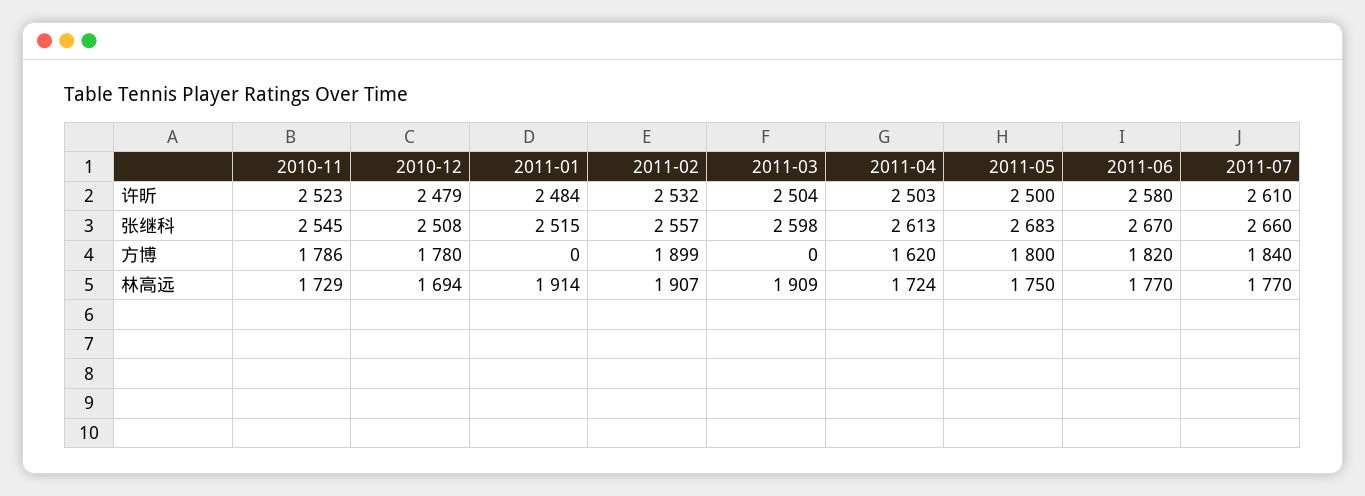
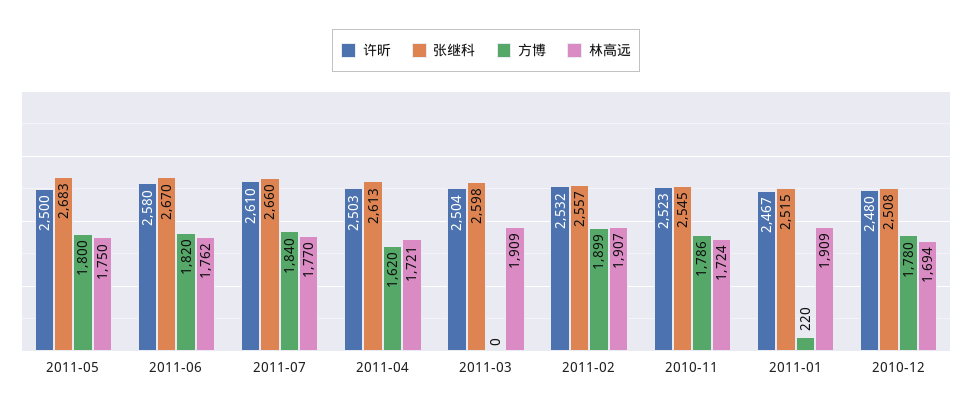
  {
    "许昕": {
      "2010-11": 2523,
-     "2010-12": 2479,
+     "2010-12": 2480,
-     "2011-01": 2484,
+     "2011-01": 2467,
      "2011-02": 2532,
      "2011-03": 2504,
      "2011-04": 2503,
      "2011-05": 2500,
      "2011-06": 2580,
      "2011-07": 2610
    },
    "张继科": {
      "2010-11": 2545,
      "2010-12": 2508,
      "2011-01": 2515,
      "2011-02": 2557,
      "2011-03": 2598,
      "2011-04": 2613,
      "2011-05": 2683,
      "2011-06": 2670,
      "2011-07": 2660
    },
    "方博": {
      "2010-11": 1786,
      "2010-12": 1780,
-     "2011-01": 0,
+     "2011-01": 220,
      "2011-02": 1899,
      "2011-03": 0,
      "2011-04": 1620,
      "2011-05": 1800,
      "2011-06": 1820,
      "2011-07": 1840
    },
    "林高远": {
-     "2010-11": 1729,
+     "2010-11": 1724,
      "2010-12": 1694,
-     "2011-01": 1914,
+     "2011-01": 1909,
      "2011-02": 1907,
      "2011-03": 1909,
-     "2011-04": 1724,
+     "2011-04": 1721,
      "2011-05": 1750,
-     "2011-06": 1770,
+     "2011-06": 1762,
      "2011-07": 1770
    }
  }

